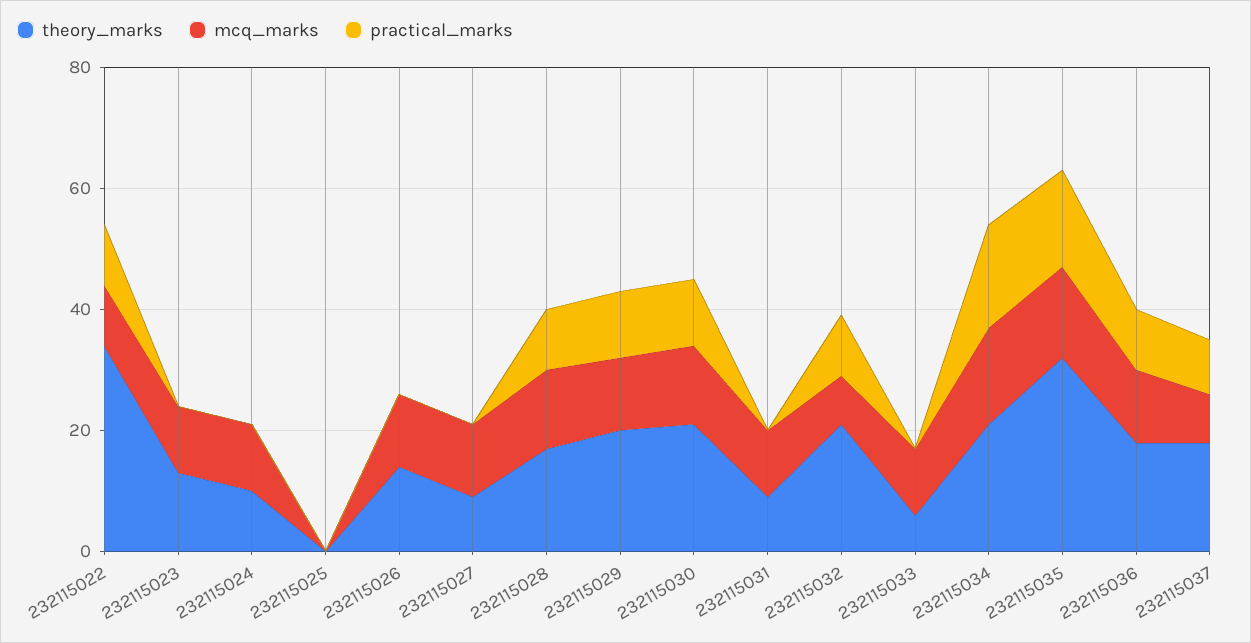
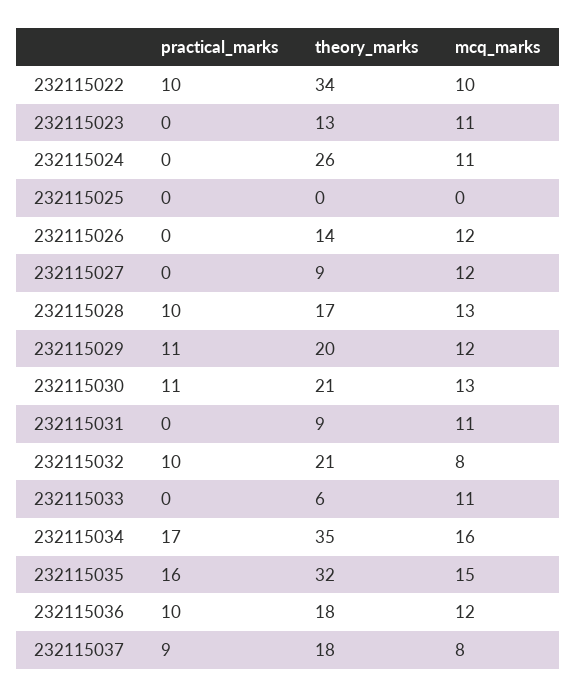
  {
    "theory_marks": {
      "232115022": 34,
      "232115023": 13,
-     "232115024": 10,
+     "232115024": 26,
      "232115025": 0,
      "232115026": 14,
      "232115027": 9,
      "232115028": 17,
      "232115029": 20,
      "232115030": 21,
      "232115031": 9,
      "232115032": 21,
      "232115033": 6,
-     "232115034": 20,
+     "232115034": 35,
      "232115035": 32,
      "232115036": 18,
      "232115037": 18
    },
    "mcq_marks": {
      "232115022": 10,
      "232115023": 11,
      "232115024": 11,
      "232115025": 0,
      "232115026": 12,
      "232115027": 12,
      "232115028": 13,
      "232115029": 12,
      "232115030": 13,
      "232115031": 11,
      "232115032": 8,
      "232115033": 11,
      "232115034": 16,
      "232115035": 15,
      "232115036": 12,
      "232115037": 8
    },
    "practical_marks": {
      "232115022": 10,
      "232115023": 0,
      "232115024": 0,
      "232115025": 0,
      "232115026": 0,
      "232115027": 0,
      "232115028": 10,
      "232115029": 11,
      "232115030": 11,
      "232115031": 0,
      "232115032": 10,
      "232115033": 0,
      "232115034": 17,
      "232115035": 16,
      "232115036": 10,
      "232115037": 9
    }
  }

